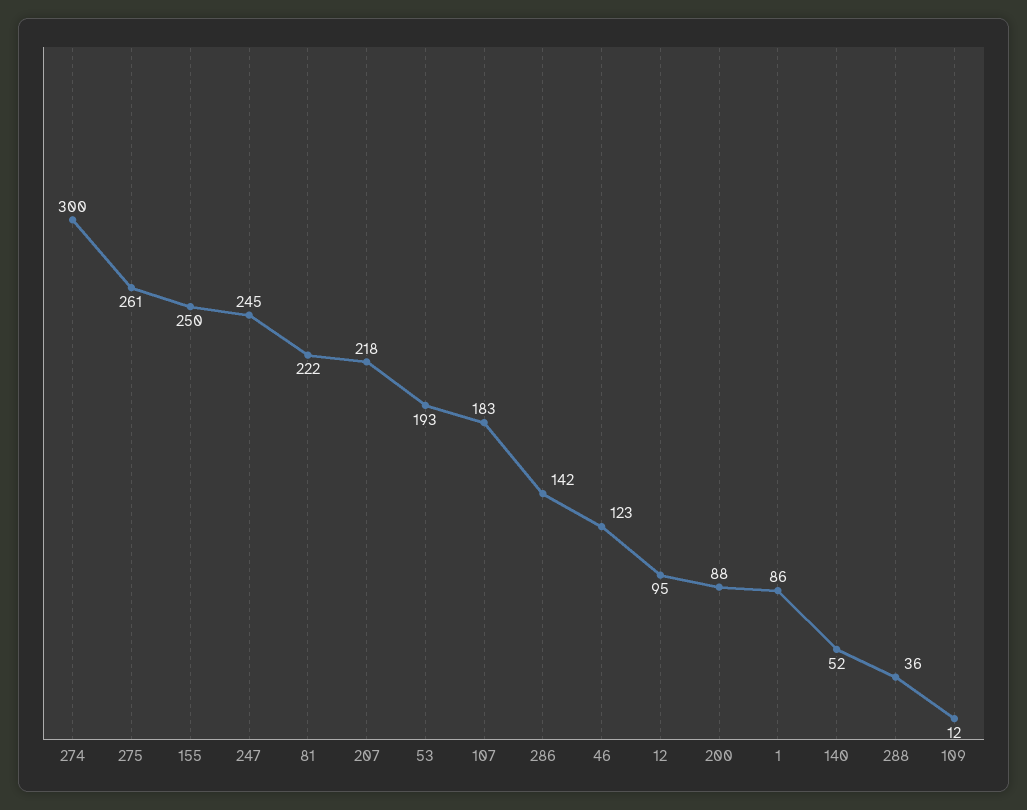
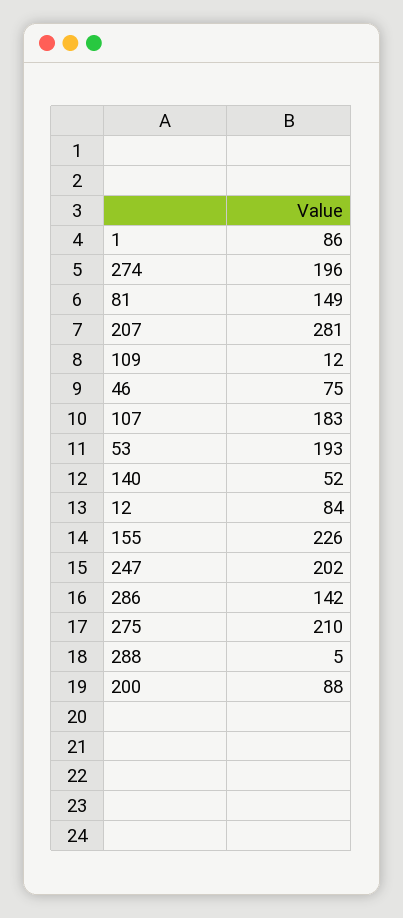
  {
-   "274": 300,
+   "274": 196,
-   "275": 261,
+   "275": 210,
-   "155": 250,
+   "155": 226,
-   "247": 245,
+   "247": 202,
-   "81": 222,
+   "81": 149,
-   "207": 218,
+   "207": 281,
    "53": 193,
    "107": 183,
    "286": 142,
-   "46": 123,
+   "46": 75,
-   "12": 95,
+   "12": 84,
    "200": 88,
    "1": 86,
    "140": 52,
-   "288": 36,
+   "288": 5,
    "109": 12
  }

